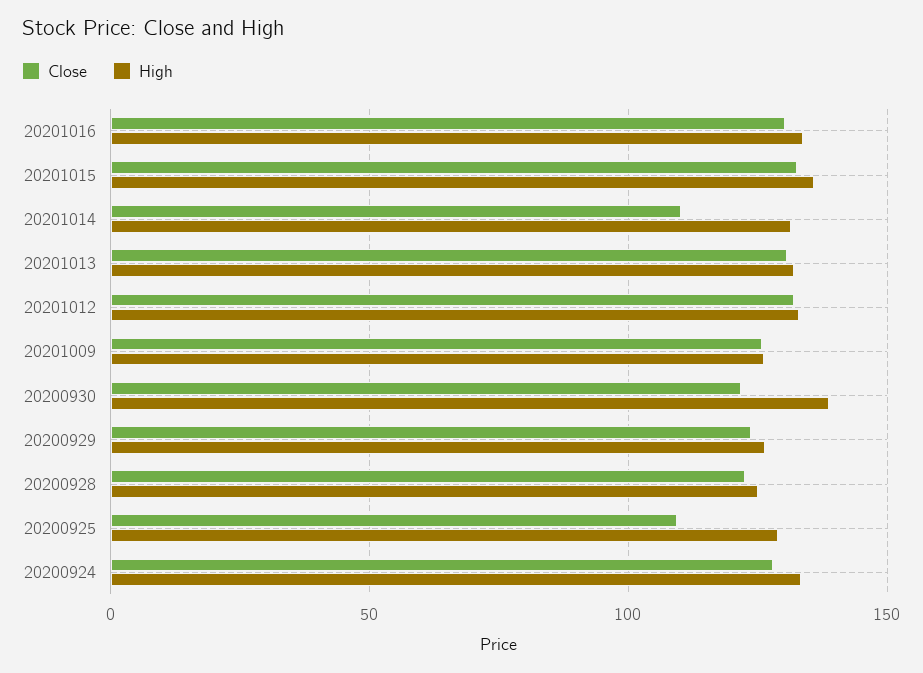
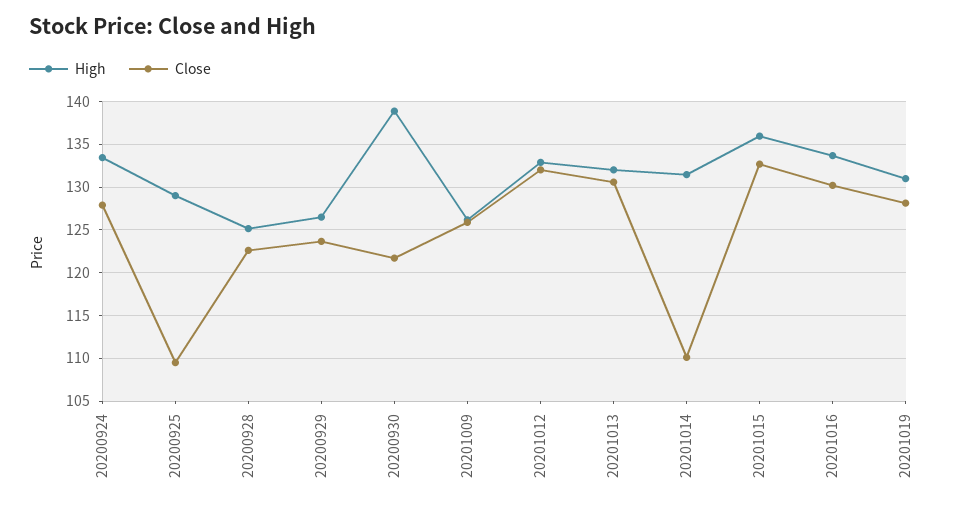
  {
    "Close": {
      "20201016": 130,
      "20201015": 133,
      "20201014": 110,
      "20201013": 131,
      "20201012": 132,
      "20201009": 126,
      "20200930": 122,
      "20200929": 124,
      "20200928": 123,
      "20200925": 109,
-     "20200924": 128
+     "20200924": 128,
+     "20201019": 128
    },
    "High": {
      "20201016": 134,
      "20201015": 136,
      "20201014": 131,
      "20201013": 132,
      "20201012": 133,
      "20201009": 126,
      "20200930": 139,
      "20200929": 127,
      "20200928": 125,
      "20200925": 129,
-     "20200924": 133
+     "20200924": 133,
+     "20201019": 131
    }
  }

